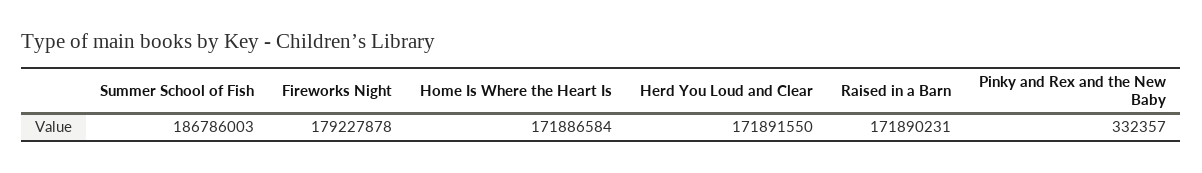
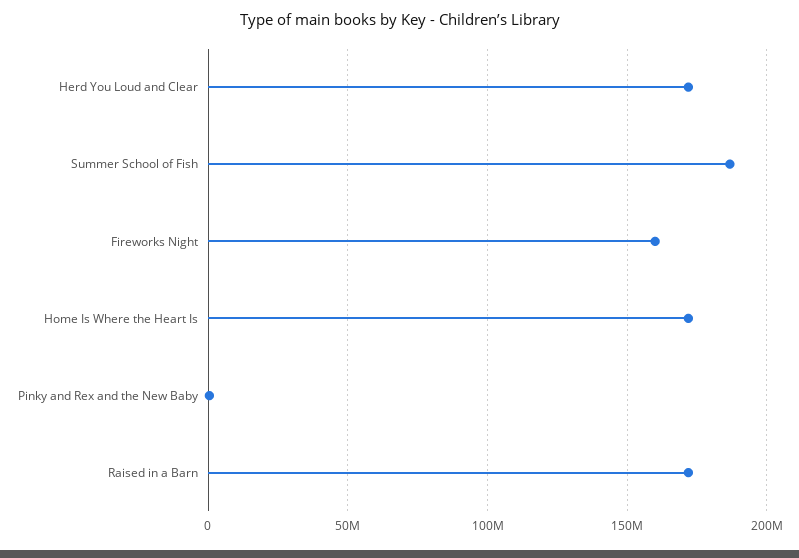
  {
    "Summer School of Fish": 186786003,
-   "Fireworks Night": 179227878,
+   "Fireworks Night": 160000000,
    "Home Is Where the Heart Is": 171886584,
    "Herd You Loud and Clear": 171891550,
    "Raised in a Barn": 171890231,
    "Pinky and Rex and the New Baby": 332357
  }

